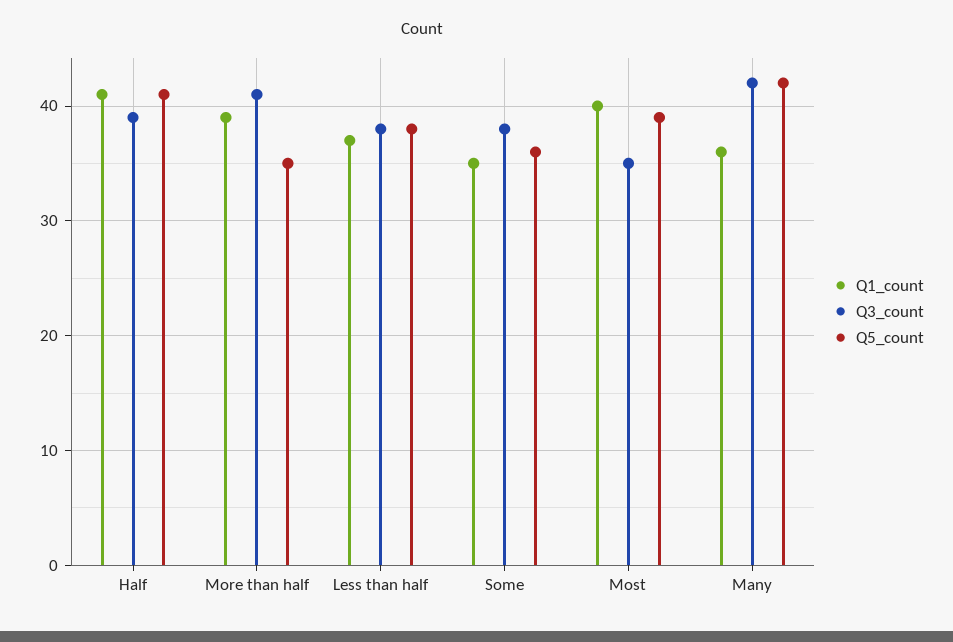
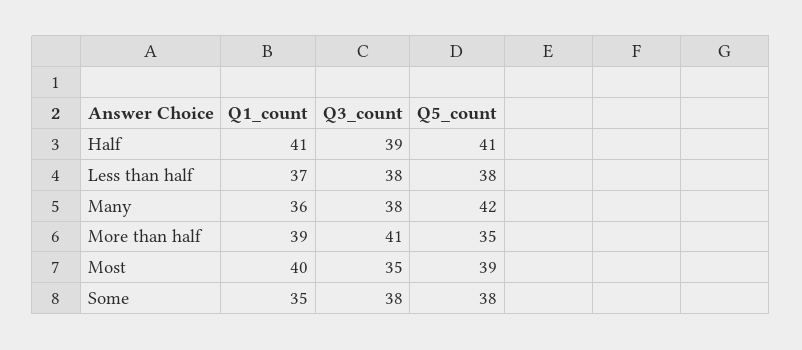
  {
    "Q1_count": {
      "Half": 41,
      "More than half": 39,
      "Less than half": 37,
      "Some": 35,
      "Most": 40,
      "Many": 36
    },
    "Q3_count": {
      "Half": 39,
      "More than half": 41,
      "Less than half": 38,
      "Some": 38,
      "Most": 35,
-     "Many": 42
+     "Many": 38
    },
    "Q5_count": {
      "Half": 41,
      "More than half": 35,
      "Less than half": 38,
-     "Some": 36,
+     "Some": 38,
      "Most": 39,
      "Many": 42
    }
  }

